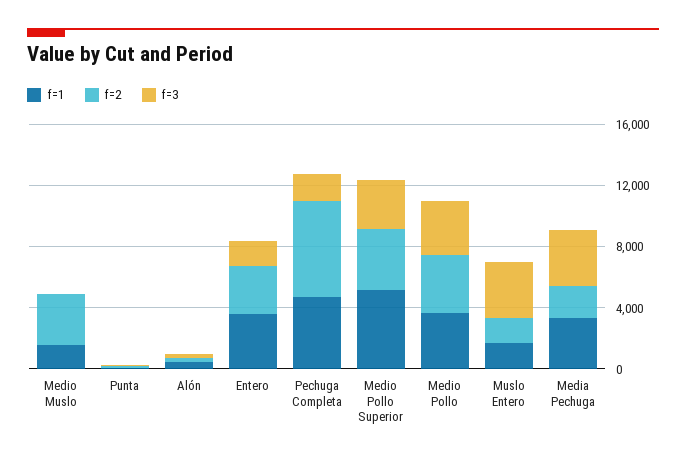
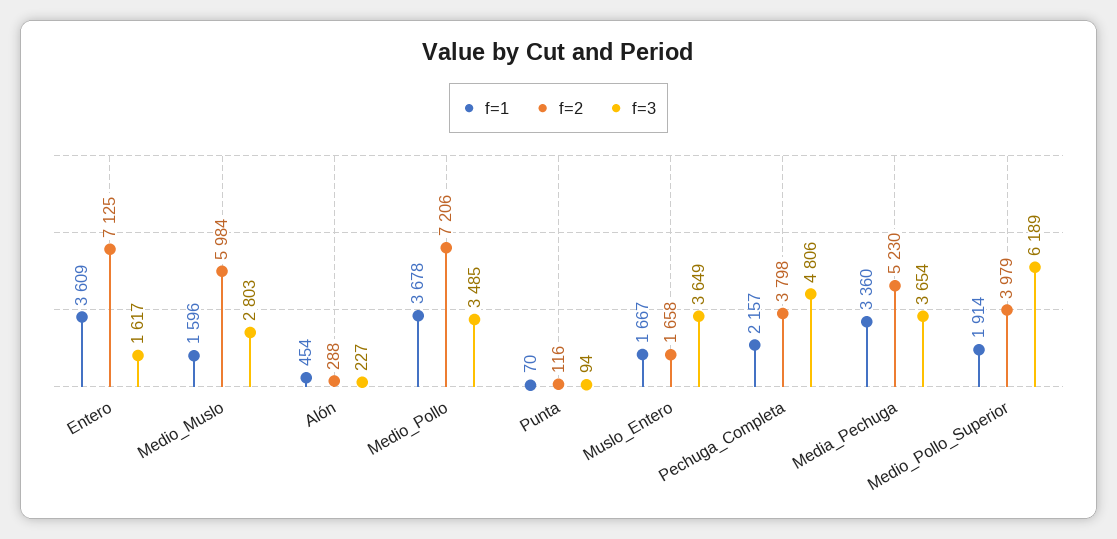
  {
    "f=1": {
      "Medio Muslo": 1596,
      "Punta": 70,
      "Alón": 454,
      "Entero": 3609,
-     "Pechuga Completa": 5000,
+     "Pechuga Completa": 2157,
-     "Medio Pollo Superior": 5000,
+     "Medio Pollo Superior": 1914,
      "Medio Pollo": 3678,
      "Muslo Entero": 1667,
      "Media Pechuga": 3360
    },
    "f=2": {
-     "Medio Muslo": 3000,
+     "Medio Muslo": 5984,
      "Punta": 116,
      "Alón": 288,
-     "Entero": 3000,
+     "Entero": 7125,
-     "Pechuga Completa": 6000,
+     "Pechuga Completa": 3798,
      "Medio Pollo Superior": 3979,
-     "Medio Pollo": 4000,
+     "Medio Pollo": 7206,
      "Muslo Entero": 1658,
-     "Media Pechuga": 2000
+     "Media Pechuga": 5230
    },
    "f=3": {
-     "Medio Muslo": 0,
+     "Medio Muslo": 2803,
      "Punta": 94,
      "Alón": 227,
      "Entero": 1617,
-     "Pechuga Completa": 2000,
+     "Pechuga Completa": 4806,
-     "Medio Pollo Superior": 3000,
+     "Medio Pollo Superior": 6189,
      "Medio Pollo": 3485,
      "Muslo Entero": 3649,
      "Media Pechuga": 3654
    }
  }

